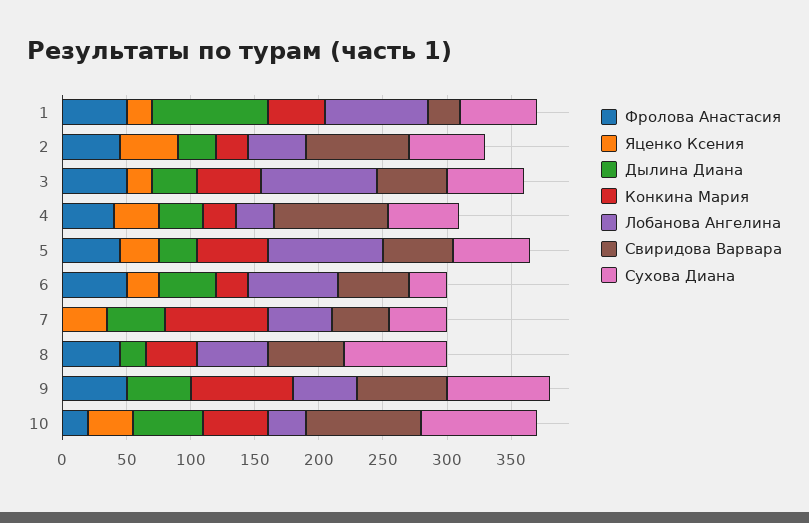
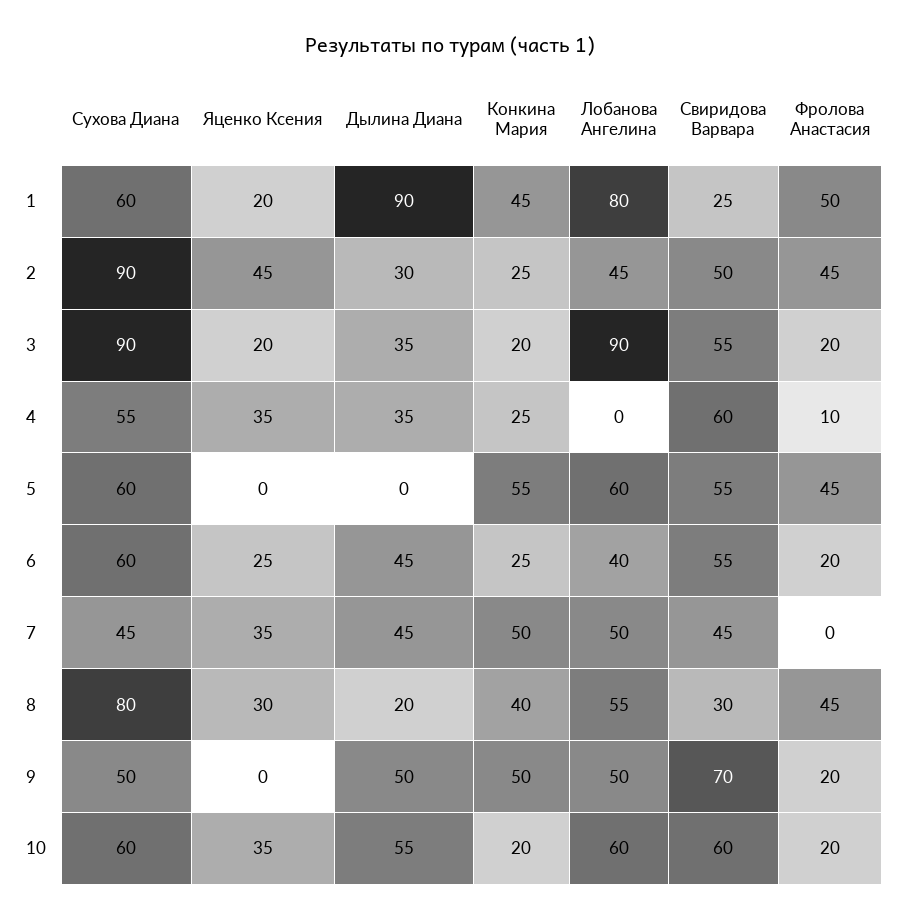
  {
    "Фролова Анастасия": {
      "1": 50,
      "2": 45,
-     "3": 50,
+     "3": 20,
-     "4": 40,
+     "4": 10,
      "5": 45,
-     "6": 50,
+     "6": 20,
      "7": 0,
      "8": 45,
-     "9": 50,
+     "9": 20,
      "10": 20
    },
    "Яценко Ксения": {
      "1": 20,
      "2": 45,
      "3": 20,
      "4": 35,
-     "5": 30,
+     "5": 0,
      "6": 25,
      "7": 35,
-     "8": 0,
+     "8": 30,
      "9": 0,
      "10": 35
    },
    "Дылина Диана": {
      "1": 90,
      "2": 30,
      "3": 35,
      "4": 35,
-     "5": 30,
+     "5": 0,
      "6": 45,
      "7": 45,
      "8": 20,
      "9": 50,
      "10": 55
    },
    "Конкина Мария": {
      "1": 45,
      "2": 25,
-     "3": 50,
+     "3": 20,
      "4": 25,
      "5": 55,
      "6": 25,
-     "7": 80,
+     "7": 50,
      "8": 40,
-     "9": 80,
+     "9": 50,
-     "10": 50
+     "10": 20
    },
    "Лобанова Ангелина": {
      "1": 80,
      "2": 45,
      "3": 90,
-     "4": 30,
+     "4": 0,
-     "5": 90,
+     "5": 60,
-     "6": 70,
+     "6": 40,
      "7": 50,
      "8": 55,
      "9": 50,
-     "10": 30
+     "10": 60
    },
    "Свиридова Варвара": {
      "1": 25,
-     "2": 80,
+     "2": 50,
      "3": 55,
-     "4": 90,
+     "4": 60,
      "5": 55,
      "6": 55,
      "7": 45,
-     "8": 60,
+     "8": 30,
      "9": 70,
-     "10": 90
+     "10": 60
    },
    "Сухова Диана": {
      "1": 60,
-     "2": 60,
+     "2": 90,
-     "3": 60,
+     "3": 90,
      "4": 55,
      "5": 60,
-     "6": 30,
+     "6": 60,
      "7": 45,
      "8": 80,
-     "9": 80,
+     "9": 50,
-     "10": 90
+     "10": 60
    }
  }

